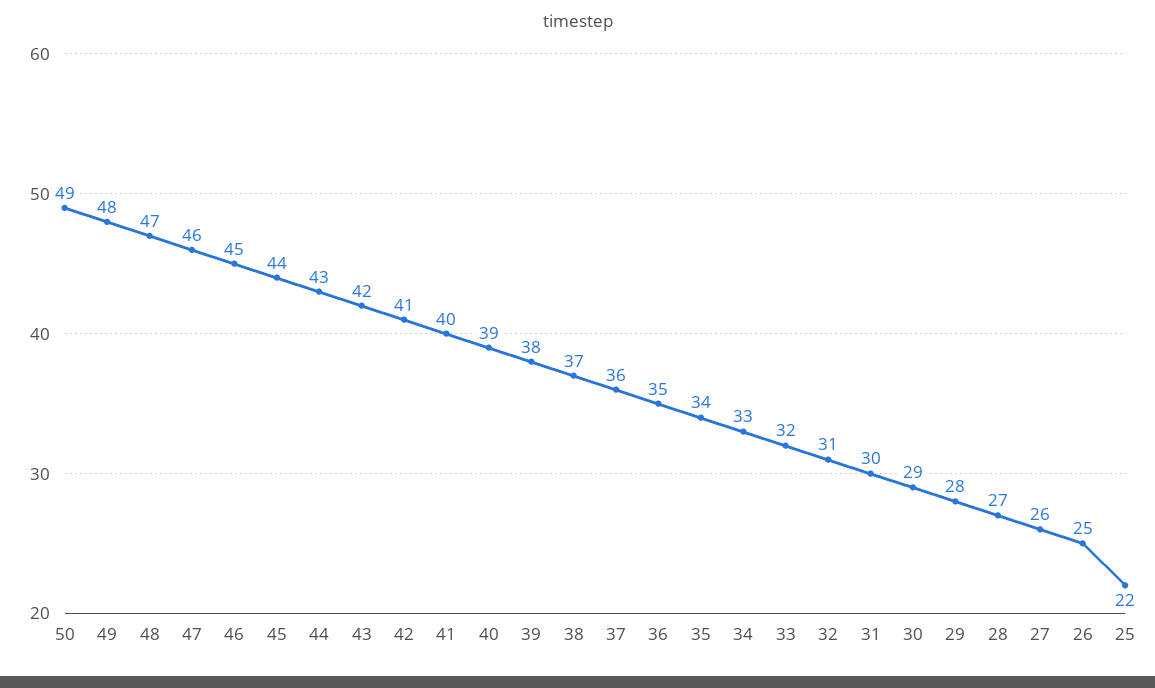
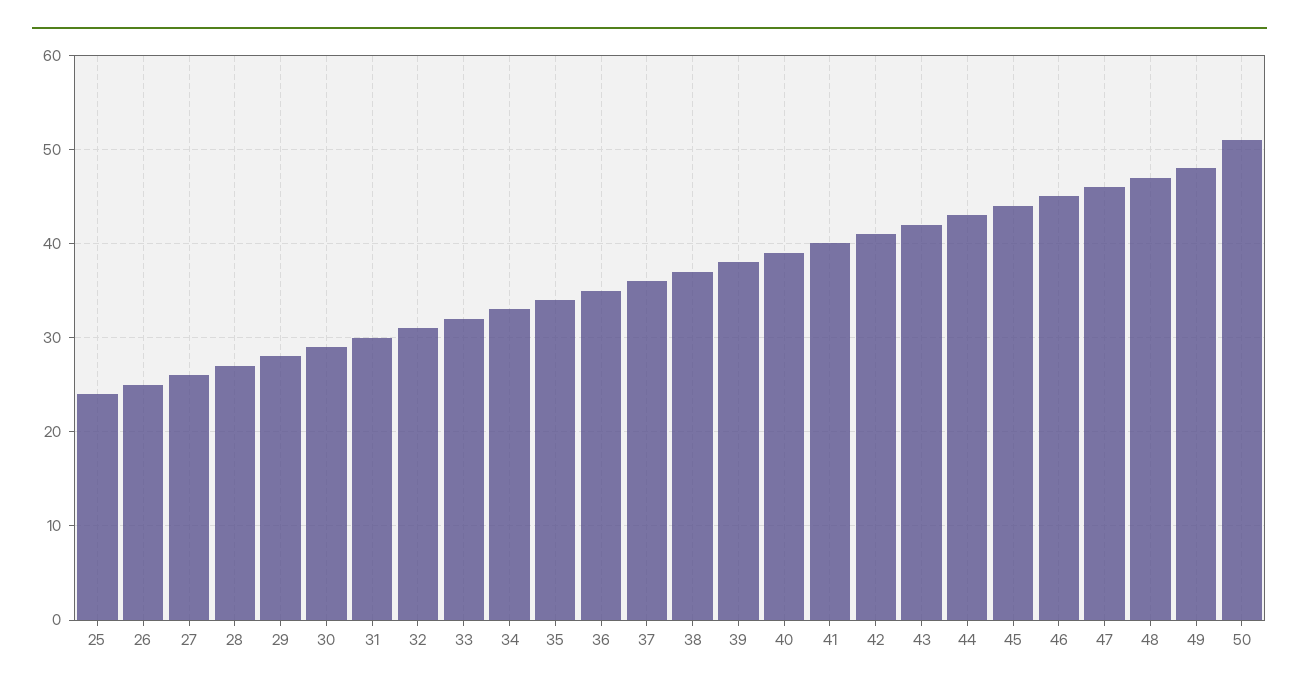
  {
-   "50": 49,
+   "50": 51,
    "49": 48,
    "48": 47,
    "47": 46,
    "46": 45,
    "45": 44,
    "44": 43,
    "43": 42,
    "42": 41,
    "41": 40,
    "40": 39,
    "39": 38,
    "38": 37,
    "37": 36,
    "36": 35,
    "35": 34,
    "34": 33,
    "33": 32,
    "32": 31,
    "31": 30,
    "30": 29,
    "29": 28,
    "28": 27,
    "27": 26,
    "26": 25,
-   "25": 22
+   "25": 24
  }

